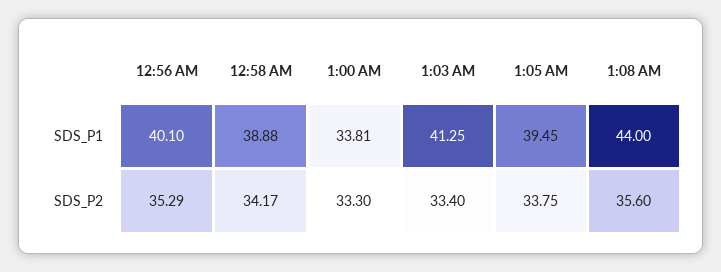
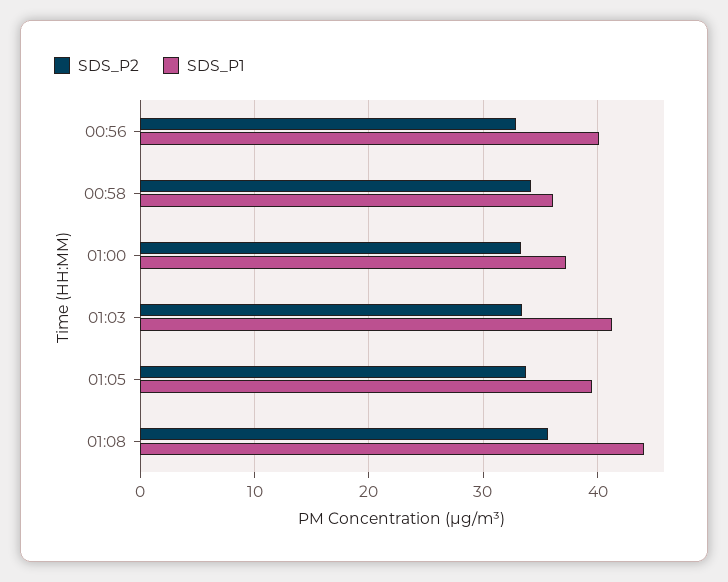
  {
    "SDS_P1": {
      "12:56 AM": 40.1,
-     "12:58 AM": 38.88,
+     "12:58 AM": 36,
-     "1:00 AM": 33.81,
+     "1:00 AM": 37,
      "1:03 AM": 41.25,
      "1:05 AM": 39.45,
      "1:08 AM": 44
    },
    "SDS_P2": {
-     "12:56 AM": 35.29,
+     "12:56 AM": 33,
      "12:58 AM": 34.17,
      "1:00 AM": 33.3,
      "1:03 AM": 33.4,
      "1:05 AM": 33.75,
      "1:08 AM": 35.6
    }
  }

